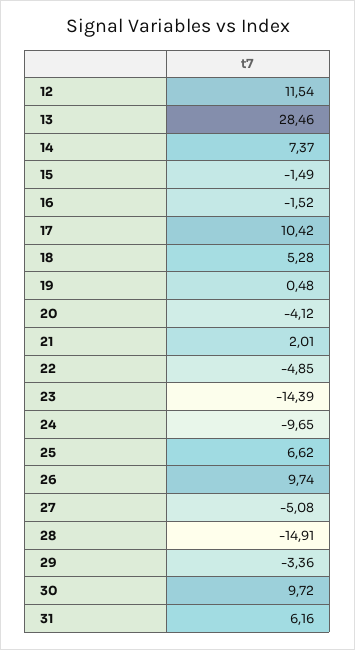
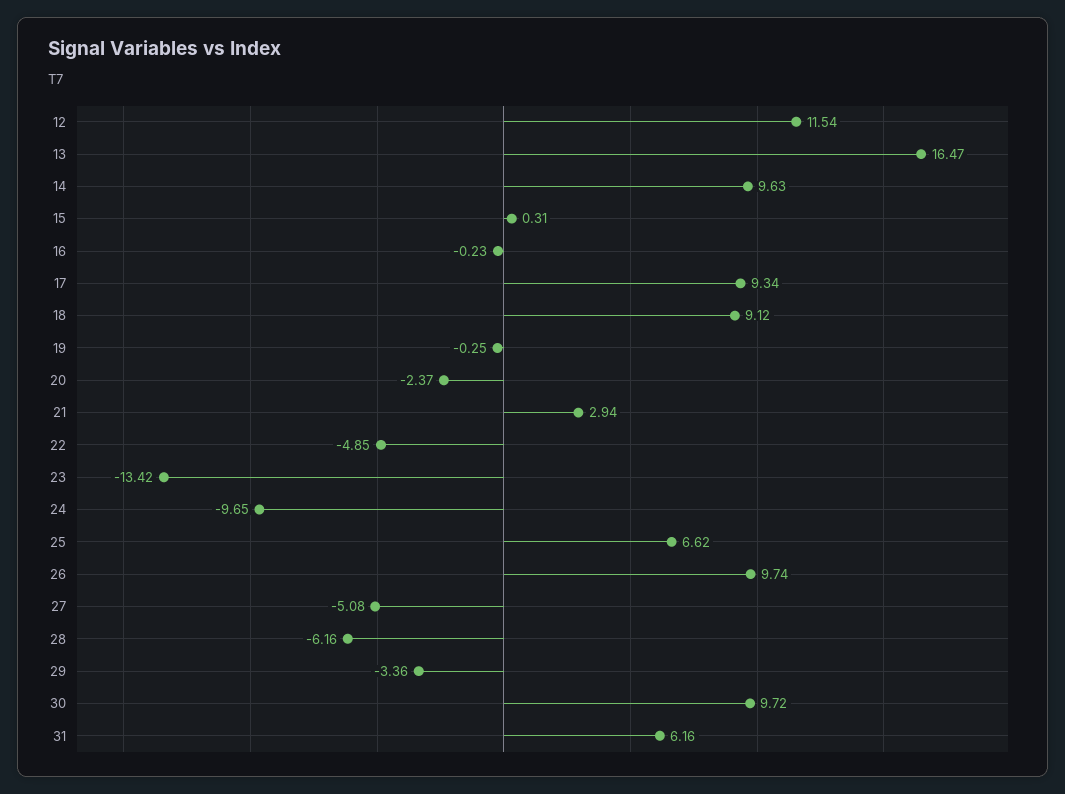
  {
    "12": 11.54,
-   "13": 28.46,
+   "13": 16.47,
-   "14": 7.37,
+   "14": 9.63,
-   "15": -1.49,
+   "15": 0.31,
-   "16": -1.52,
+   "16": -0.23,
-   "17": 10.42,
+   "17": 9.34,
-   "18": 5.28,
+   "18": 9.12,
-   "19": 0.48,
+   "19": -0.25,
-   "20": -4.12,
+   "20": -2.37,
-   "21": 2.01,
+   "21": 2.94,
    "22": -4.85,
-   "23": -14.39,
+   "23": -13.42,
    "24": -9.65,
    "25": 6.62,
    "26": 9.74,
    "27": -5.08,
-   "28": -14.91,
+   "28": -6.16,
    "29": -3.36,
    "30": 9.72,
    "31": 6.16
  }

